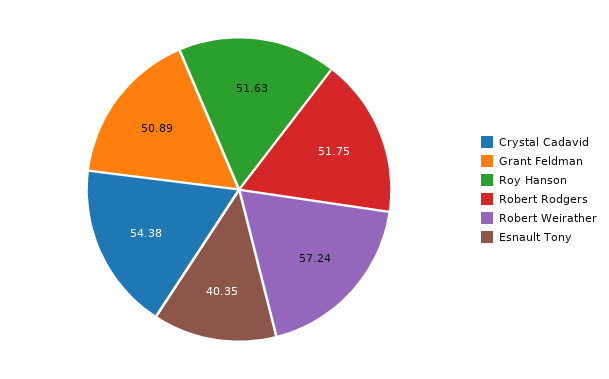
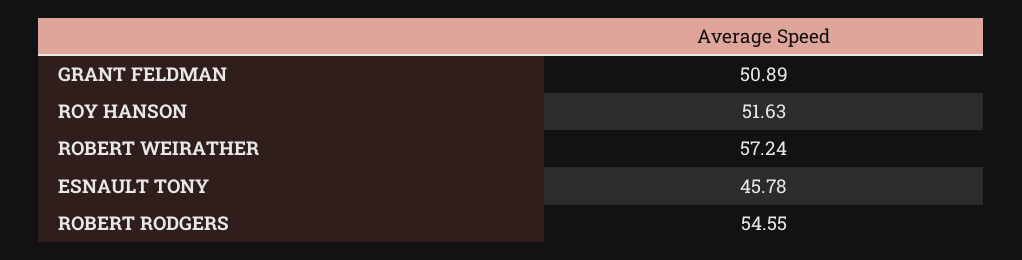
  {
-   "Crystal Cadavid": 54.38,
    "Grant Feldman": 50.89,
    "Roy Hanson": 51.63,
-   "Robert Rodgers": 51.75,
+   "Robert Rodgers": 54.55,
    "Robert Weirather": 57.24,
-   "Esnault Tony": 40.35
+   "Esnault Tony": 45.78
  }

